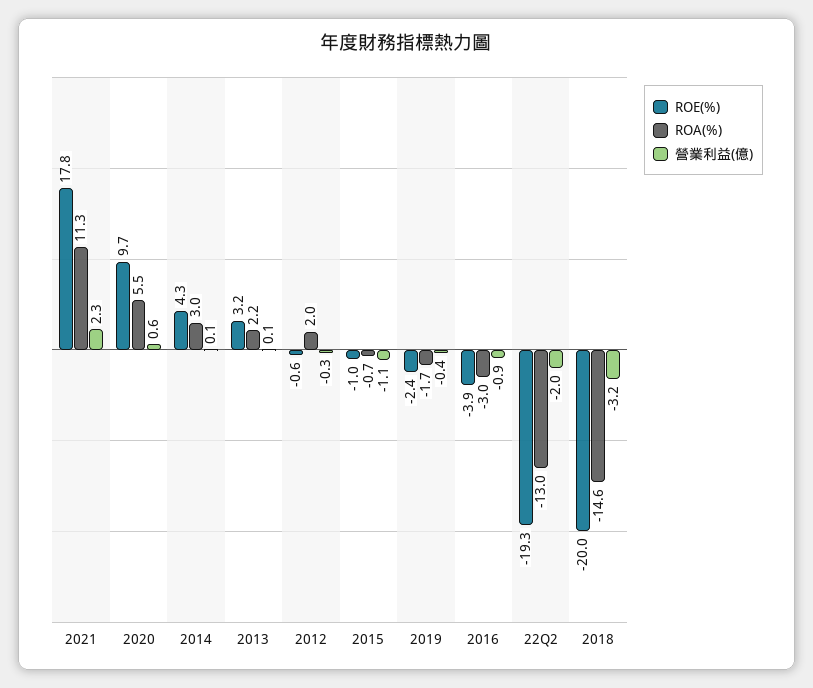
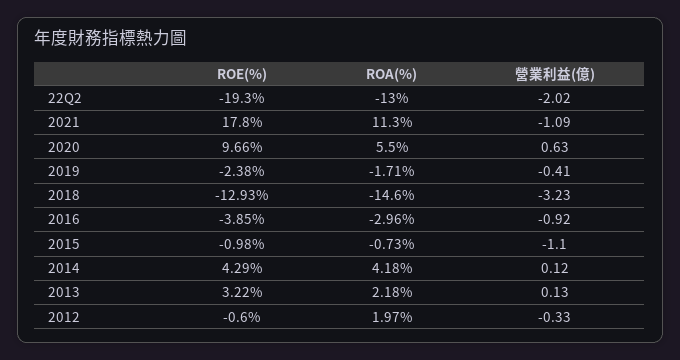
  {
    "ROE(%)": {
      "2021": 17.8,
      "2020": 9.66,
      "2014": 4.29,
      "2013": 3.22,
      "2012": -0.6,
      "2015": -0.98,
      "2019": -2.38,
      "2016": -3.85,
      "22Q2": -19.3,
-     "2018": -20
+     "2018": -12.93
    },
    "ROA(%)": {
      "2021": 11.3,
      "2020": 5.5,
-     "2014": 3,
+     "2014": 4.18,
      "2013": 2.18,
      "2012": 1.97,
      "2015": -0.73,
      "2019": -1.71,
      "2016": -2.96,
      "22Q2": -13,
      "2018": -14.6
    },
    "營業利益(億)": {
-     "2021": 2.3,
+     "2021": -1.09,
      "2020": 0.63,
      "2014": 0.12,
      "2013": 0.13,
      "2012": -0.33,
      "2015": -1.1,
      "2019": -0.41,
      "2016": -0.92,
      "22Q2": -2.02,
      "2018": -3.23
    }
  }

